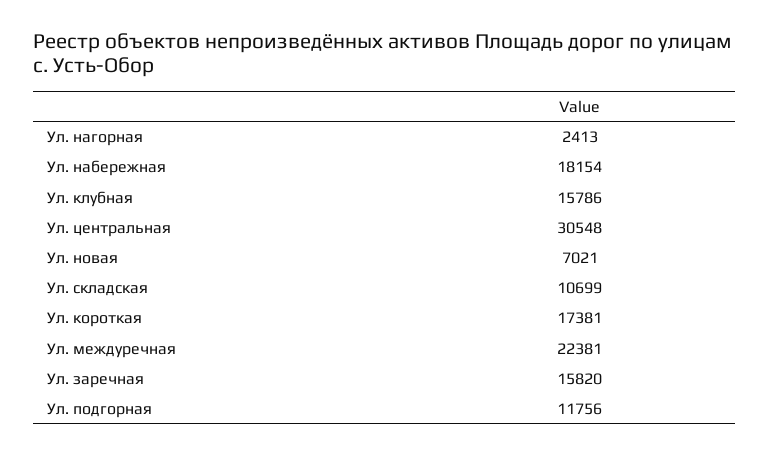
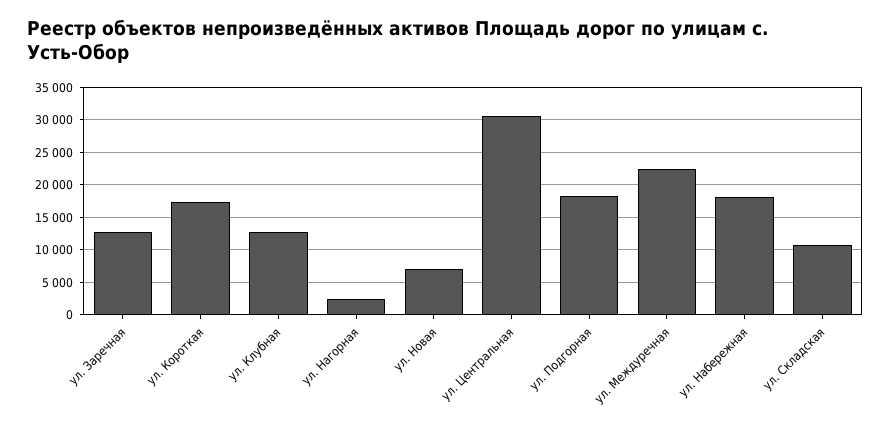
  {
    "Ул. нагорная": 2413,
    "Ул. набережная": 18154,
-   "Ул. клубная": 15786,
+   "Ул. клубная": 13000,
    "Ул. центральная": 30548,
    "Ул. новая": 7021,
    "Ул. складская": 10699,
    "Ул. короткая": 17381,
    "Ул. междуречная": 22381,
-   "Ул. заречная": 15820,
+   "Ул. заречная": 13000,
-   "Ул. подгорная": 11756
+   "Ул. подгорная": 18000
  }

